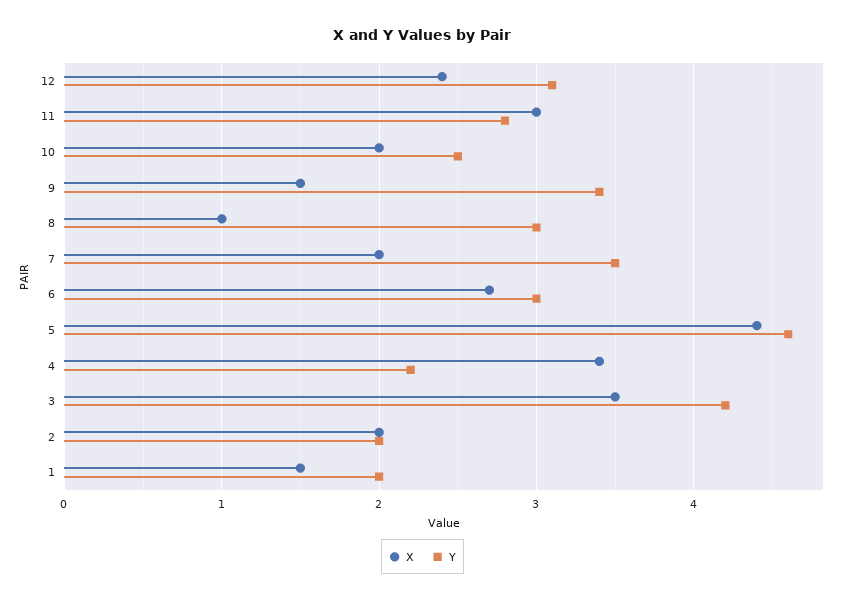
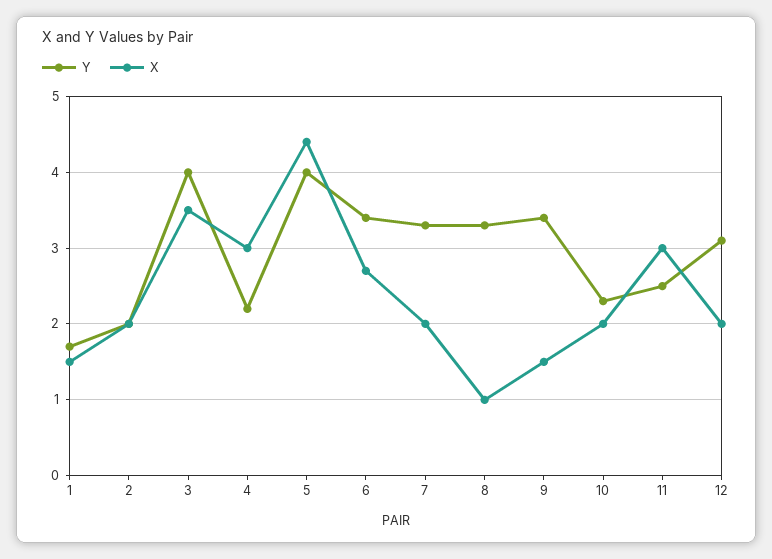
  {
    "X": {
-     "12": 2.4,
+     "12": 2,
      "11": 3,
      "10": 2,
      "9": 1.5,
      "8": 1,
      "7": 2,
      "6": 2.7,
      "5": 4.4,
-     "4": 3.4,
+     "4": 3,
      "3": 3.5,
      "2": 2,
      "1": 1.5
    },
    "Y": {
      "12": 3.1,
-     "11": 2.8,
+     "11": 2.5,
-     "10": 2.5,
+     "10": 2.3,
      "9": 3.4,
-     "8": 3,
+     "8": 3.3,
-     "7": 3.5,
+     "7": 3.3,
-     "6": 3,
+     "6": 3.4,
-     "5": 4.6,
+     "5": 4,
      "4": 2.2,
-     "3": 4.2,
+     "3": 4,
      "2": 2,
-     "1": 2
+     "1": 1.7
    }
  }

